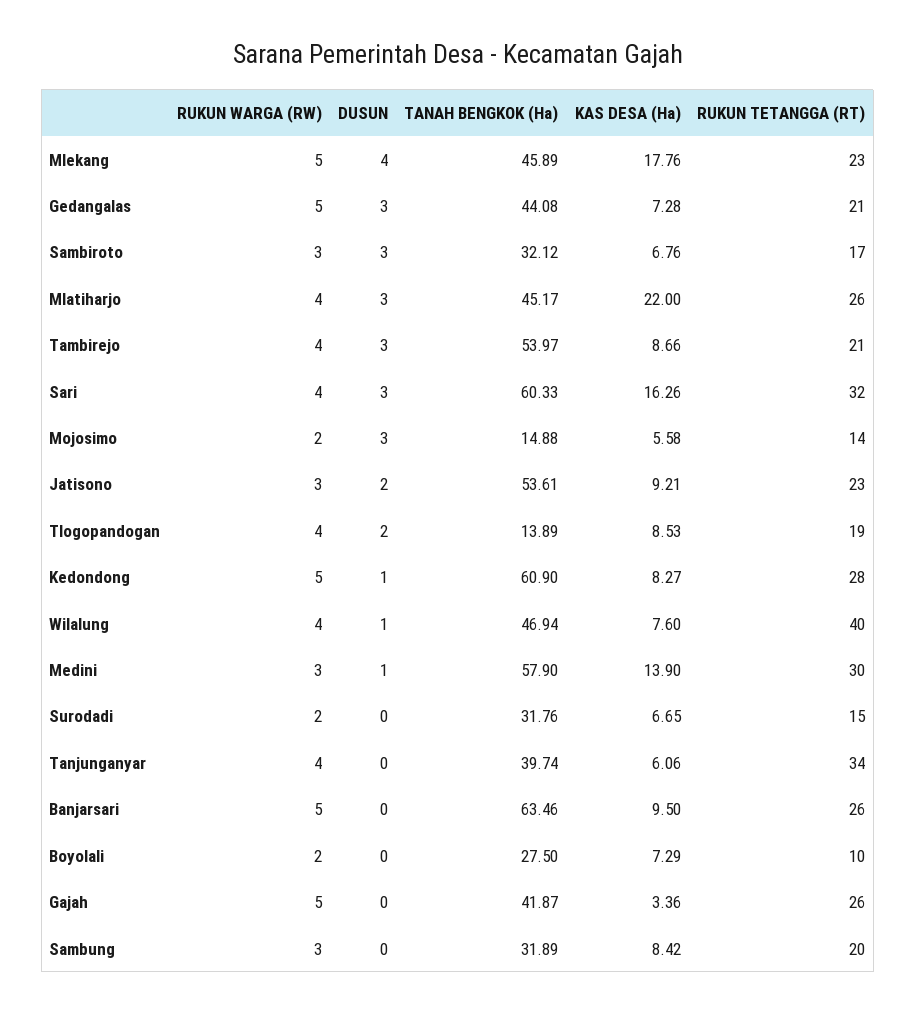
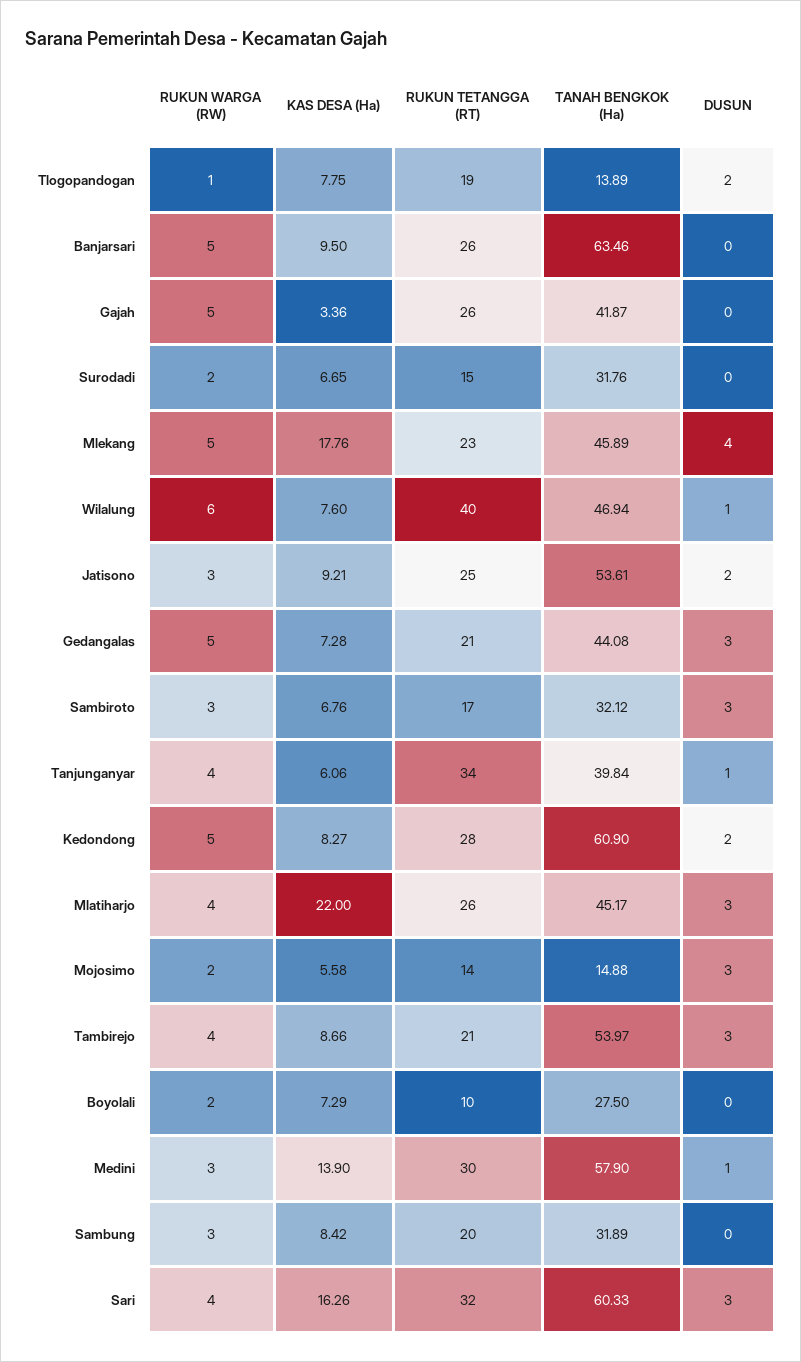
  {
    "RUKUN WARGA (RW)": {
      "Mlekang": 5,
      "Gedangalas": 5,
      "Sambiroto": 3,
      "Mlatiharjo": 4,
      "Tambirejo": 4,
      "Sari": 4,
      "Mojosimo": 2,
      "Jatisono": 3,
-     "Tlogopandogan": 4,
+     "Tlogopandogan": 1,
      "Kedondong": 5,
-     "Wilalung": 4,
+     "Wilalung": 6,
      "Medini": 3,
      "Surodadi": 2,
      "Tanjunganyar": 4,
      "Banjarsari": 5,
      "Boyolali": 2,
      "Gajah": 5,
      "Sambung": 3
    },
    "DUSUN": {
      "Mlekang": 4,
      "Gedangalas": 3,
      "Sambiroto": 3,
      "Mlatiharjo": 3,
      "Tambirejo": 3,
      "Sari": 3,
      "Mojosimo": 3,
      "Jatisono": 2,
      "Tlogopandogan": 2,
-     "Kedondong": 1,
+     "Kedondong": 2,
      "Wilalung": 1,
      "Medini": 1,
      "Surodadi": 0,
-     "Tanjunganyar": 0,
+     "Tanjunganyar": 1,
      "Banjarsari": 0,
      "Boyolali": 0,
      "Gajah": 0,
      "Sambung": 0
    },
    "TANAH BENGKOK (Ha)": {
      "Mlekang": 45.89,
      "Gedangalas": 44.08,
      "Sambiroto": 32.12,
      "Mlatiharjo": 45.17,
      "Tambirejo": 53.97,
      "Sari": 60.33,
      "Mojosimo": 14.88,
      "Jatisono": 53.61,
      "Tlogopandogan": 13.89,
      "Kedondong": 60.9,
      "Wilalung": 46.94,
      "Medini": 57.9,
      "Surodadi": 31.76,
-     "Tanjunganyar": 39.74,
+     "Tanjunganyar": 39.84,
      "Banjarsari": 63.46,
      "Boyolali": 27.5,
      "Gajah": 41.87,
      "Sambung": 31.89
    },
    "KAS DESA (Ha)": {
      "Mlekang": 17.76,
      "Gedangalas": 7.28,
      "Sambiroto": 6.76,
      "Mlatiharjo": 22,
      "Tambirejo": 8.66,
      "Sari": 16.26,
      "Mojosimo": 5.58,
      "Jatisono": 9.21,
-     "Tlogopandogan": 8.53,
+     "Tlogopandogan": 7.75,
      "Kedondong": 8.27,
      "Wilalung": 7.6,
      "Medini": 13.9,
      "Surodadi": 6.65,
      "Tanjunganyar": 6.06,
      "Banjarsari": 9.5,
      "Boyolali": 7.29,
      "Gajah": 3.36,
      "Sambung": 8.42
    },
    "RUKUN TETANGGA (RT)": {
      "Mlekang": 23,
      "Gedangalas": 21,
      "Sambiroto": 17,
      "Mlatiharjo": 26,
      "Tambirejo": 21,
      "Sari": 32,
      "Mojosimo": 14,
-     "Jatisono": 23,
+     "Jatisono": 25,
      "Tlogopandogan": 19,
      "Kedondong": 28,
      "Wilalung": 40,
      "Medini": 30,
      "Surodadi": 15,
      "Tanjunganyar": 34,
      "Banjarsari": 26,
      "Boyolali": 10,
      "Gajah": 26,
      "Sambung": 20
    }
  }

